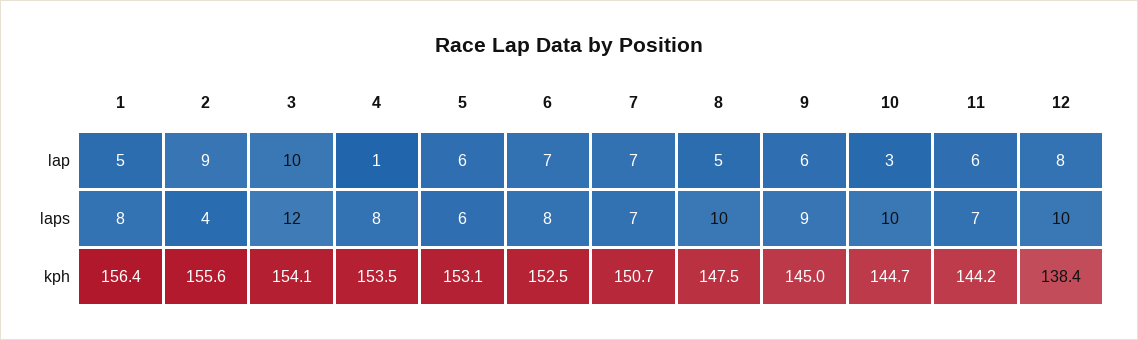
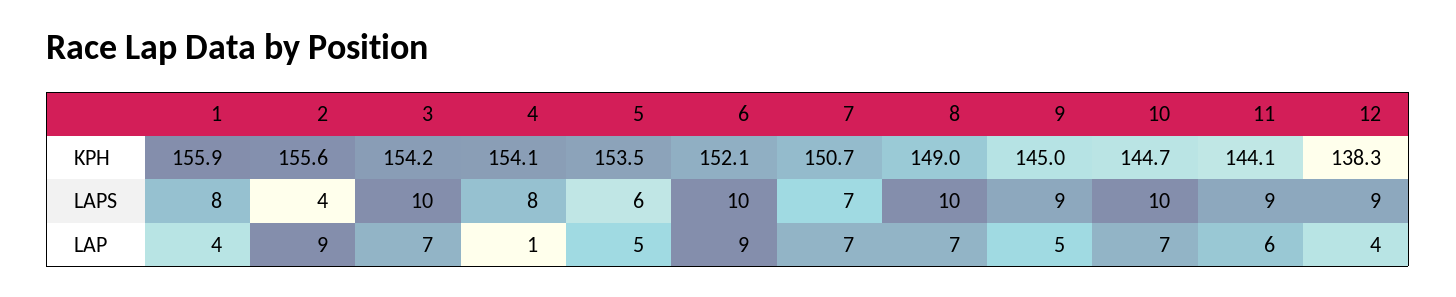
  {
    "1": {
-     "lap": 5,
+     "lap": 4,
      "laps": 8,
-     "kph": 156.4
+     "kph": 155.9
    },
    "2": {
      "lap": 9,
      "laps": 4,
      "kph": 155.6
    },
    "3": {
-     "lap": 10,
+     "lap": 7,
-     "laps": 12,
+     "laps": 10,
-     "kph": 154.1
+     "kph": 154.2
    },
    "4": {
      "lap": 1,
      "laps": 8,
-     "kph": 153.5
+     "kph": 154.1
    },
    "5": {
-     "lap": 6,
+     "lap": 5,
      "laps": 6,
-     "kph": 153.1
+     "kph": 153.5
    },
    "6": {
-     "lap": 7,
+     "lap": 9,
-     "laps": 8,
+     "laps": 10,
-     "kph": 152.5
+     "kph": 152.1
    },
    "7": {
      "lap": 7,
      "laps": 7,
      "kph": 150.7
    },
    "8": {
-     "lap": 5,
+     "lap": 7,
      "laps": 10,
-     "kph": 147.5
+     "kph": 149
    },
    "9": {
-     "lap": 6,
+     "lap": 5,
      "laps": 9,
      "kph": 145
    },
    "10": {
-     "lap": 3,
+     "lap": 7,
      "laps": 10,
      "kph": 144.7
    },
    "11": {
      "lap": 6,
-     "laps": 7,
+     "laps": 9,
-     "kph": 144.2
+     "kph": 144.1
    },
    "12": {
-     "lap": 8,
+     "lap": 4,
-     "laps": 10,
+     "laps": 9,
-     "kph": 138.4
+     "kph": 138.3
    }
  }

